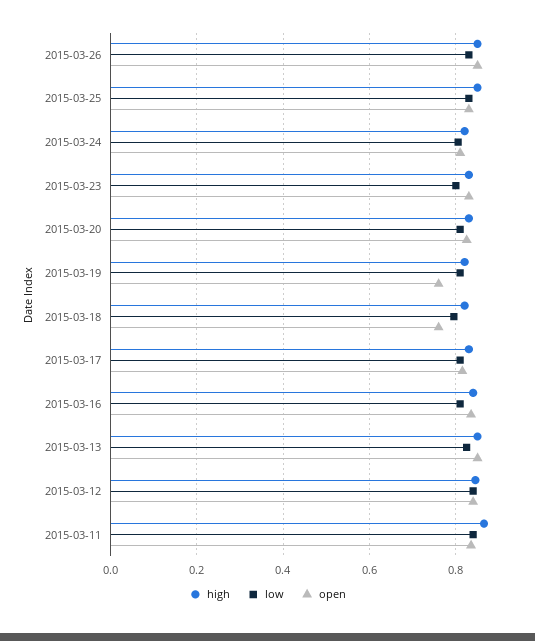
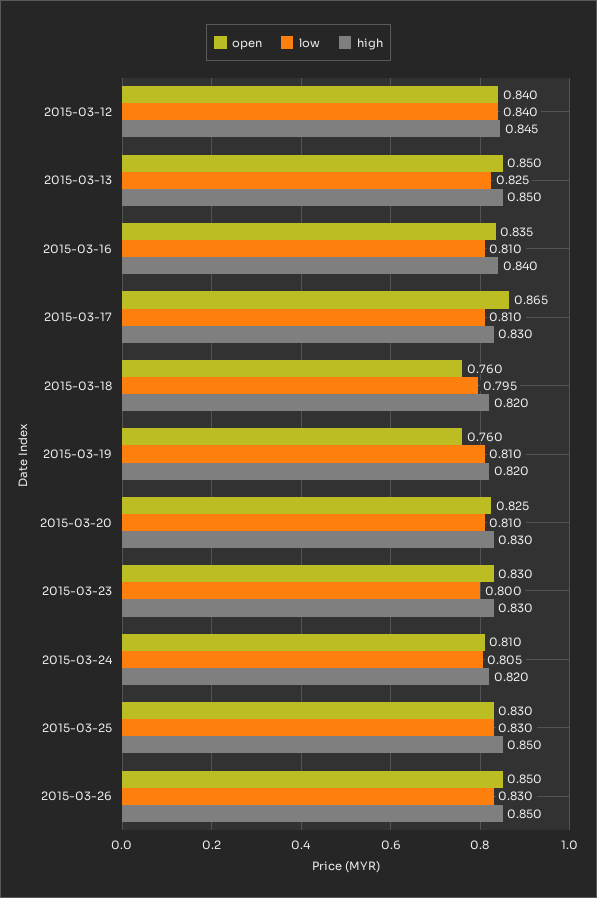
  {
    "high": {
      "2015-03-26": 0.85,
      "2015-03-25": 0.85,
      "2015-03-24": 0.82,
      "2015-03-23": 0.83,
      "2015-03-20": 0.83,
      "2015-03-19": 0.82,
      "2015-03-18": 0.82,
      "2015-03-17": 0.83,
      "2015-03-16": 0.84,
      "2015-03-13": 0.85,
-     "2015-03-12": 0.845,
+     "2015-03-12": 0.845
-     "2015-03-11": 0.86
    },
    "low": {
      "2015-03-26": 0.83,
      "2015-03-25": 0.83,
      "2015-03-24": 0.805,
      "2015-03-23": 0.8,
      "2015-03-20": 0.81,
      "2015-03-19": 0.81,
      "2015-03-18": 0.795,
      "2015-03-17": 0.81,
      "2015-03-16": 0.81,
      "2015-03-13": 0.825,
-     "2015-03-12": 0.84,
+     "2015-03-12": 0.84
-     "2015-03-11": 0.84
    },
    "open": {
      "2015-03-26": 0.85,
      "2015-03-25": 0.83,
      "2015-03-24": 0.81,
      "2015-03-23": 0.83,
      "2015-03-20": 0.825,
      "2015-03-19": 0.76,
      "2015-03-18": 0.76,
-     "2015-03-17": 0.82,
+     "2015-03-17": 0.865,
      "2015-03-16": 0.835,
      "2015-03-13": 0.85,
-     "2015-03-12": 0.84,
+     "2015-03-12": 0.84
-     "2015-03-11": 0.84
    }
  }

